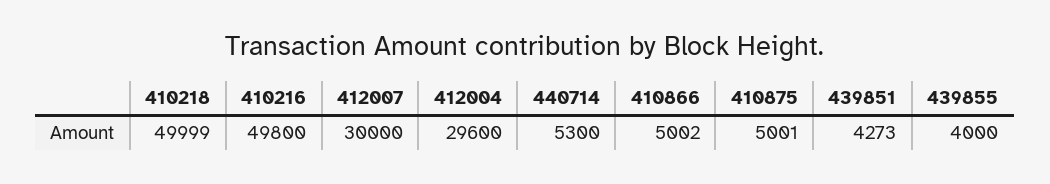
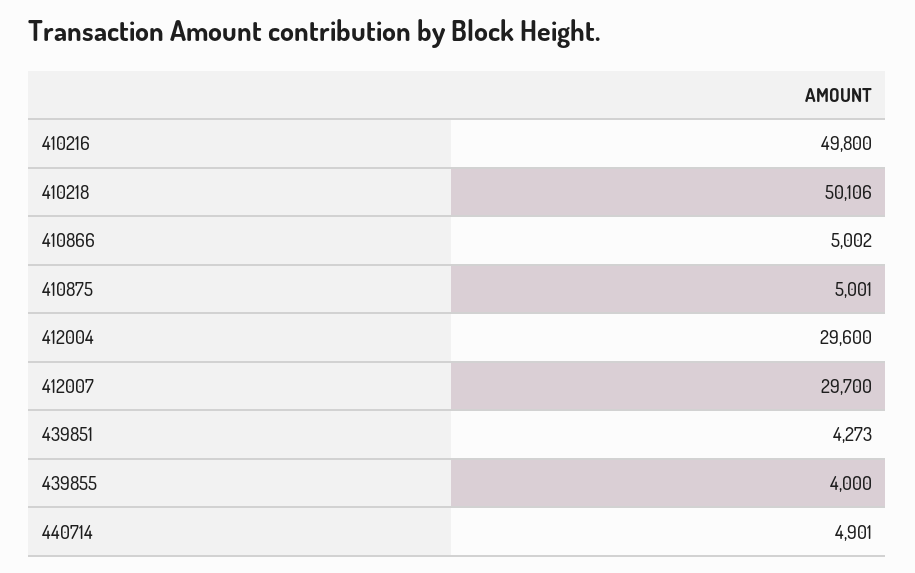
  {
-   "410218": 49999,
+   "410218": 50106,
    "410216": 49800,
-   "412007": 30000,
+   "412007": 29700,
    "412004": 29600,
-   "440714": 5300,
+   "440714": 4901,
    "410866": 5002,
    "410875": 5001,
    "439851": 4273,
    "439855": 4000
  }

